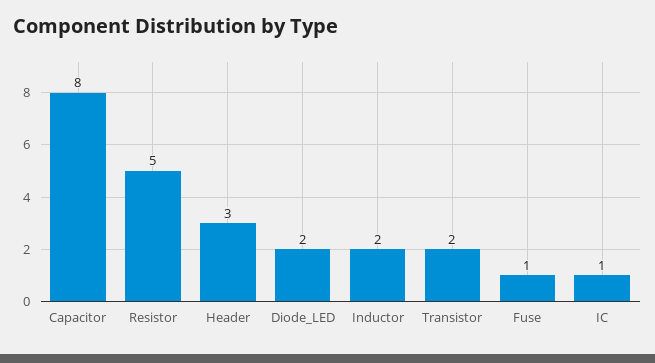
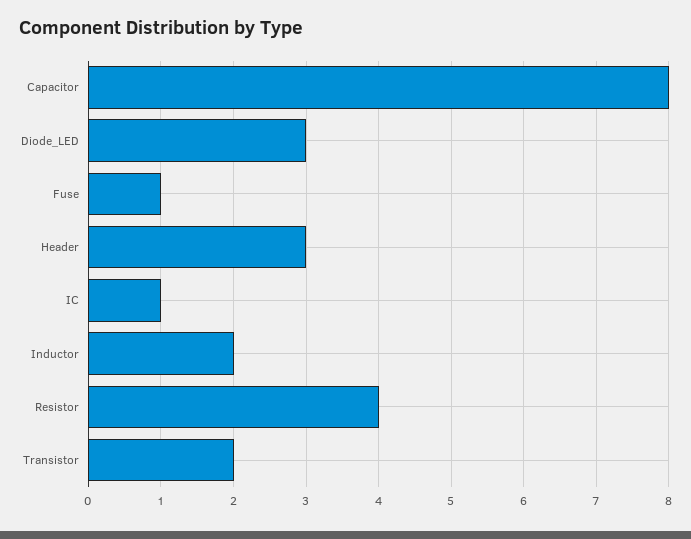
  {
    "Capacitor": 8,
-   "Resistor": 5,
+   "Resistor": 4,
    "Header": 3,
-   "Diode_LED": 2,
+   "Diode_LED": 3,
    "Inductor": 2,
    "Transistor": 2,
    "Fuse": 1,
    "IC": 1
  }

